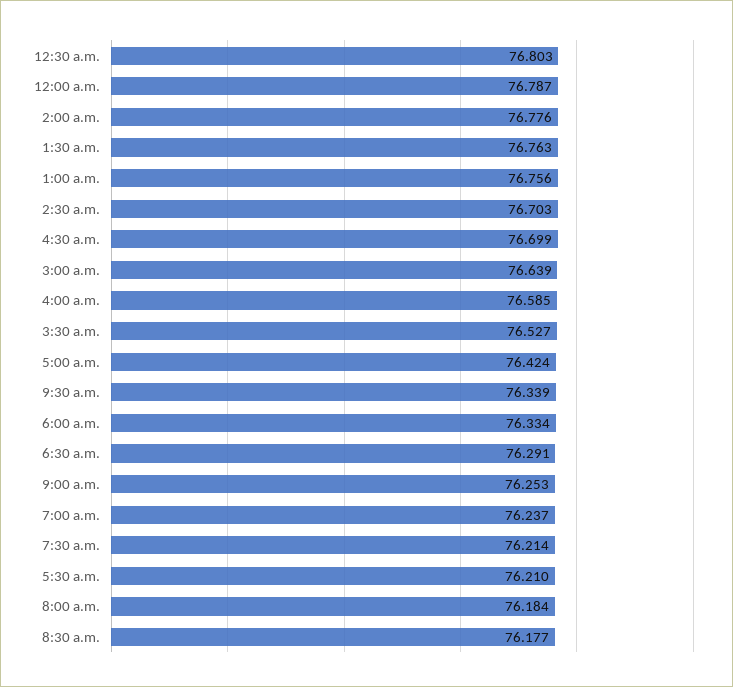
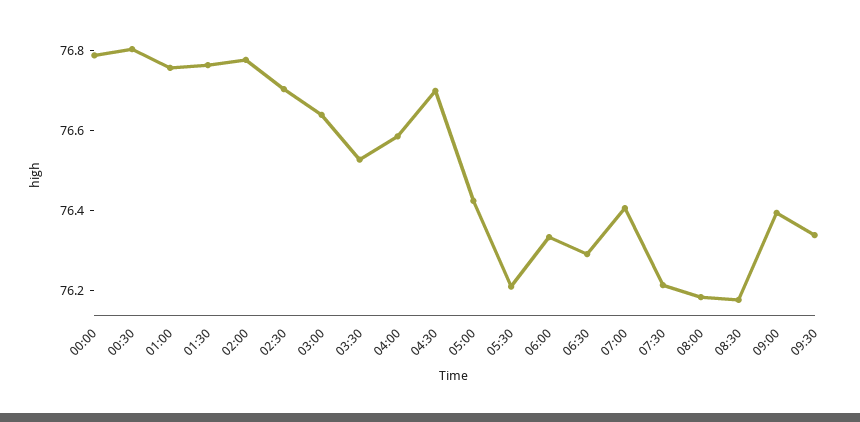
  {
    "12:30 a.m.": 76.803,
    "12:00 a.m.": 76.787,
    "2:00 a.m.": 76.776,
    "1:30 a.m.": 76.763,
    "1:00 a.m.": 76.756,
    "2:30 a.m.": 76.703,
    "4:30 a.m.": 76.699,
    "3:00 a.m.": 76.639,
    "4:00 a.m.": 76.585,
    "3:30 a.m.": 76.527,
    "5:00 a.m.": 76.424,
    "9:30 a.m.": 76.339,
    "6:00 a.m.": 76.334,
    "6:30 a.m.": 76.291,
-   "9:00 a.m.": 76.253,
+   "9:00 a.m.": 76.4,
-   "7:00 a.m.": 76.237,
+   "7:00 a.m.": 76.4,
    "7:30 a.m.": 76.214,
    "5:30 a.m.": 76.21,
    "8:00 a.m.": 76.184,
    "8:30 a.m.": 76.177
  }

